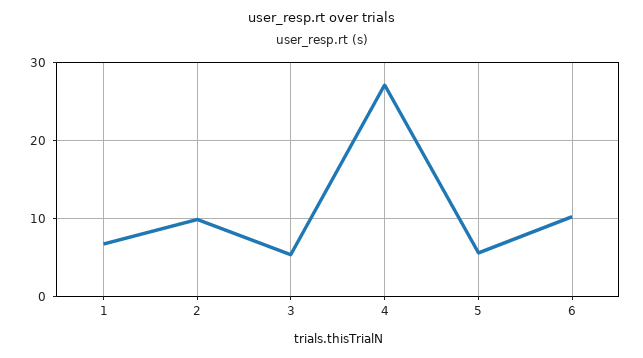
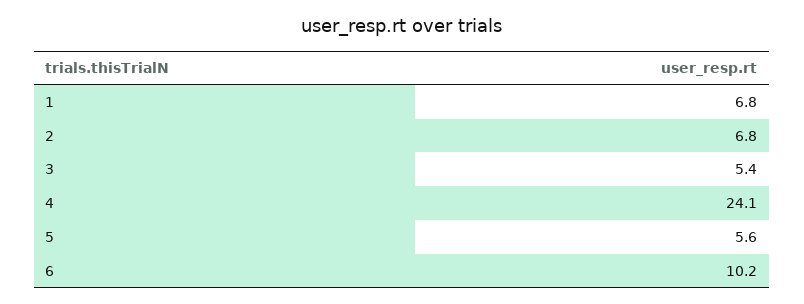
  {
    "1": 6.8,
-   "2": 10,
+   "2": 6.8,
    "3": 5.4,
-   "4": 27,
+   "4": 24.1,
    "5": 5.6,
    "6": 10.2
  }

